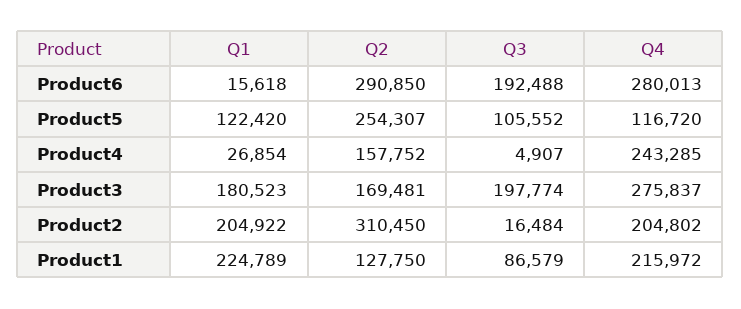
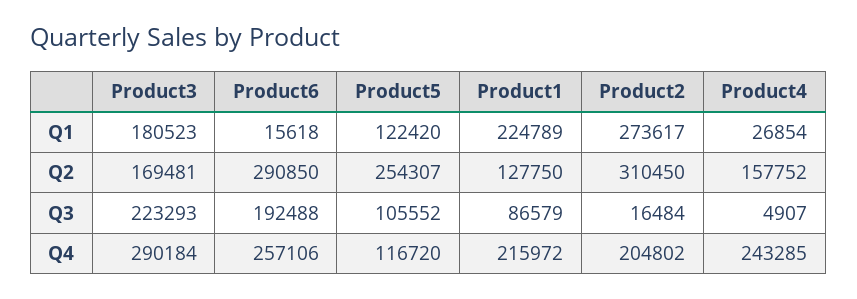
  {
    "Q1": {
      "Product6": 15618,
      "Product5": 122420,
      "Product4": 26854,
      "Product3": 180523,
-     "Product2": 204922,
+     "Product2": 273617,
      "Product1": 224789
    },
    "Q2": {
      "Product6": 290850,
      "Product5": 254307,
      "Product4": 157752,
      "Product3": 169481,
      "Product2": 310450,
      "Product1": 127750
    },
    "Q3": {
      "Product6": 192488,
      "Product5": 105552,
      "Product4": 4907,
-     "Product3": 197774,
+     "Product3": 223293,
      "Product2": 16484,
      "Product1": 86579
    },
    "Q4": {
-     "Product6": 280013,
+     "Product6": 257106,
      "Product5": 116720,
      "Product4": 243285,
-     "Product3": 275837,
+     "Product3": 290184,
      "Product2": 204802,
      "Product1": 215972
    }
  }

